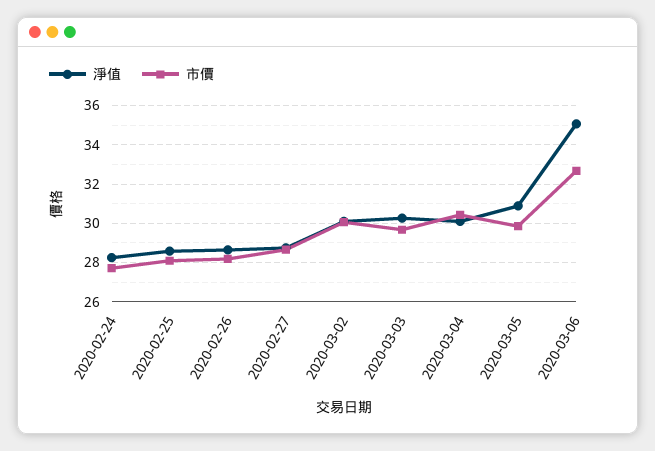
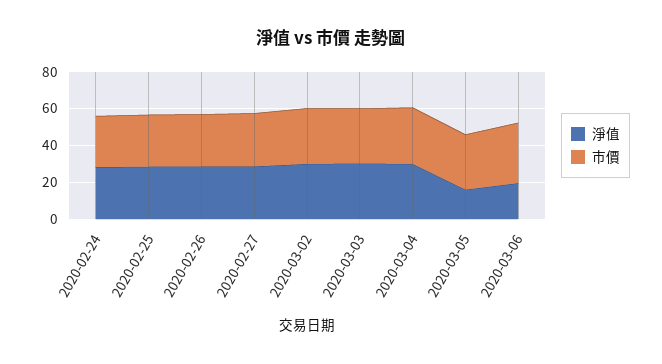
  {
    "淨值": {
      "2020-02-24": 28.5,
      "2020-02-25": 28.5,
      "2020-02-26": 28.5,
      "2020-02-27": 28.5,
      "2020-03-02": 30,
      "2020-03-03": 30.5,
      "2020-03-04": 30,
-     "2020-03-05": 31,
+     "2020-03-05": 15,
-     "2020-03-06": 35
+     "2020-03-06": 20
    },
    "市價": {
      "2020-02-24": 27.5,
      "2020-02-25": 28,
      "2020-02-26": 28,
      "2020-02-27": 28.5,
      "2020-03-02": 30,
      "2020-03-03": 29.5,
      "2020-03-04": 30.5,
      "2020-03-05": 30,
      "2020-03-06": 32.5
    }
  }

